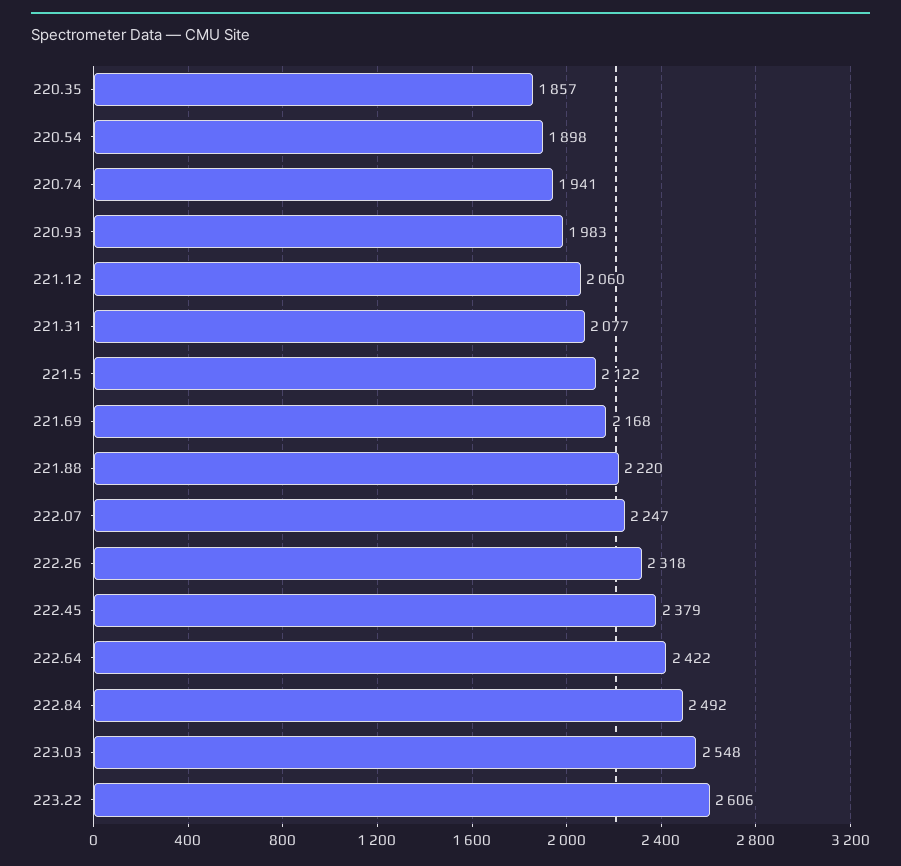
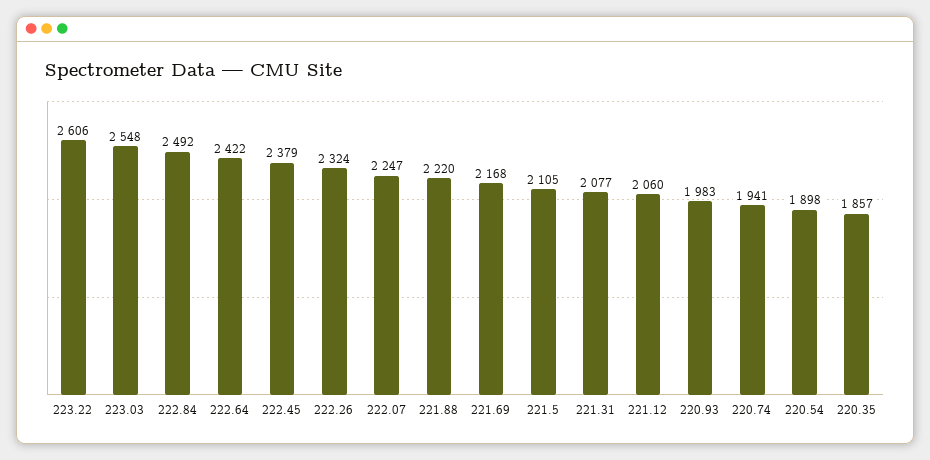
  {
    "220.35": 1857,
    "220.54": 1898,
    "220.74": 1941,
    "220.93": 1983,
    "221.12": 2060,
    "221.31": 2077,
-   "221.5": 2122,
+   "221.5": 2105,
    "221.69": 2168,
    "221.88": 2220,
    "222.07": 2247,
-   "222.26": 2318,
+   "222.26": 2324,
    "222.45": 2379,
    "222.64": 2422,
    "222.84": 2492,
    "223.03": 2548,
    "223.22": 2606
  }

